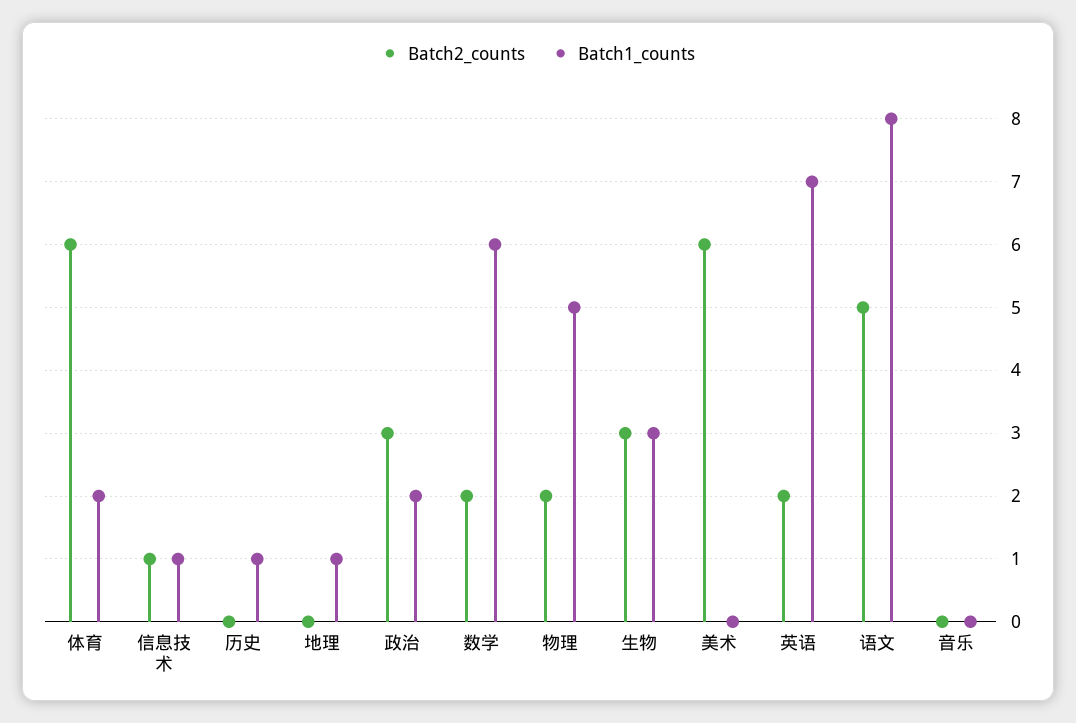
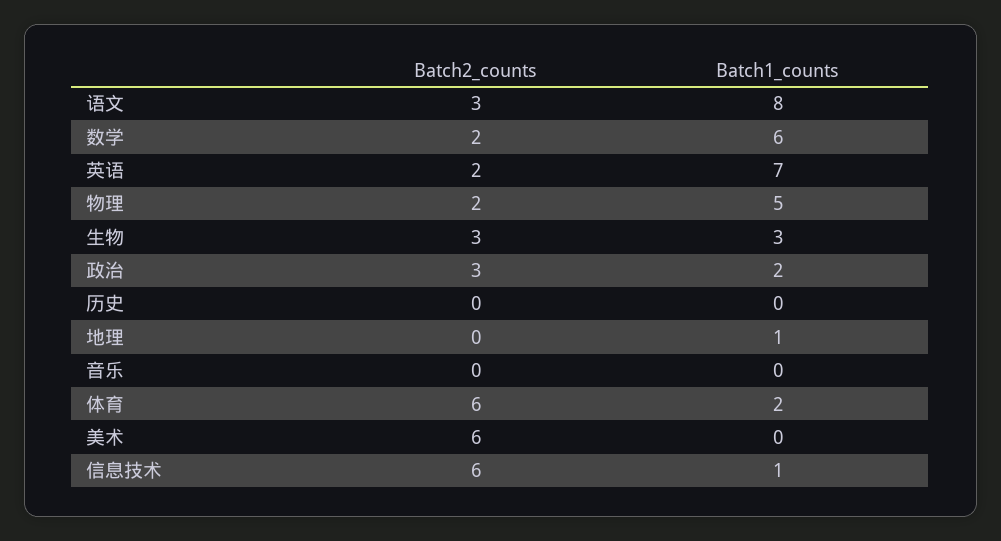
  {
    "Batch2_counts": {
      "体育": 6,
-     "信息技术": 1,
+     "信息技术": 6,
      "历史": 0,
      "地理": 0,
      "政治": 3,
      "数学": 2,
      "物理": 2,
      "生物": 3,
      "美术": 6,
      "英语": 2,
-     "语文": 5,
+     "语文": 3,
      "音乐": 0
    },
    "Batch1_counts": {
      "体育": 2,
      "信息技术": 1,
-     "历史": 1,
+     "历史": 0,
      "地理": 1,
      "政治": 2,
      "数学": 6,
      "物理": 5,
      "生物": 3,
      "美术": 0,
      "英语": 7,
      "语文": 8,
      "音乐": 0
    }
  }

